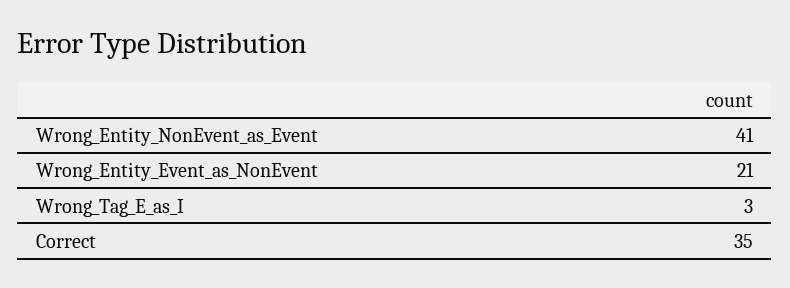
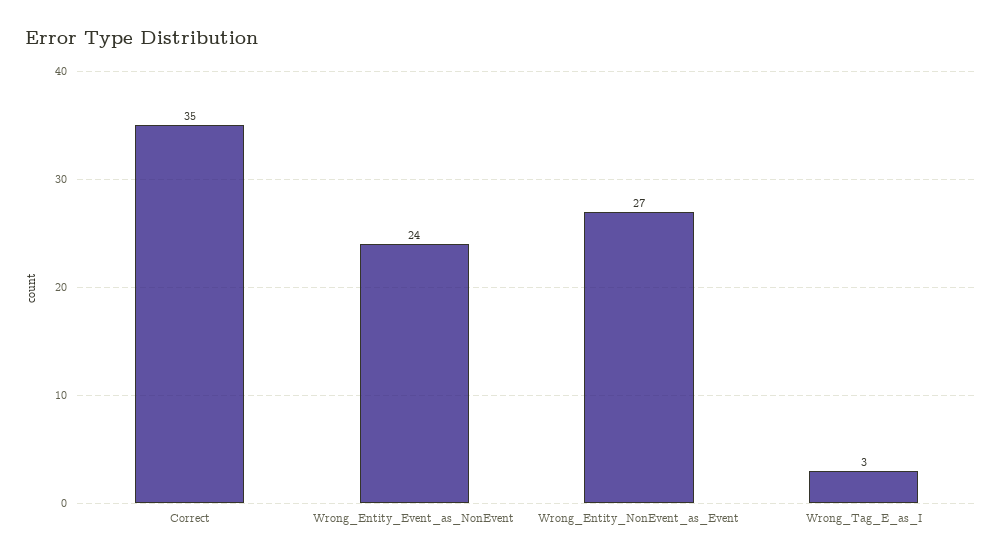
  {
-   "Wrong_Entity_NonEvent_as_Event": 41,
+   "Wrong_Entity_NonEvent_as_Event": 27,
-   "Wrong_Entity_Event_as_NonEvent": 21,
+   "Wrong_Entity_Event_as_NonEvent": 24,
    "Wrong_Tag_E_as_I": 3,
    "Correct": 35
  }

